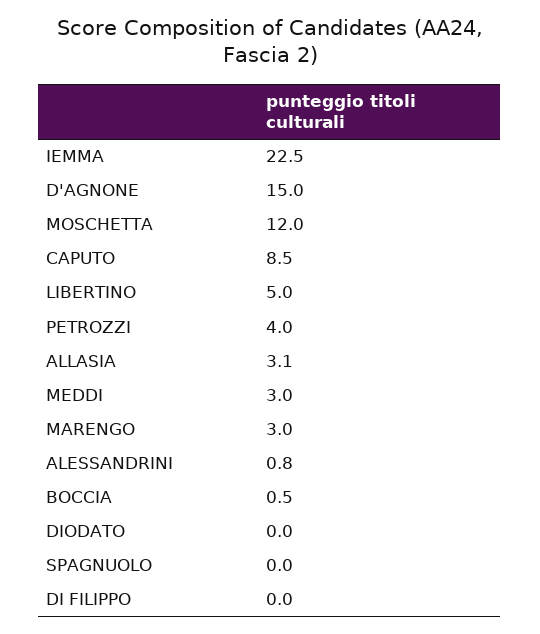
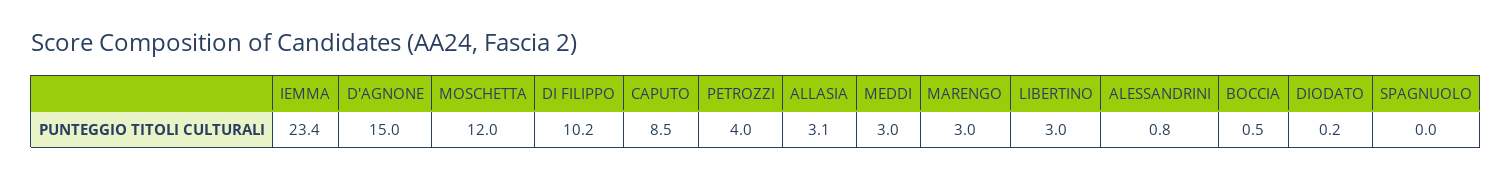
  {
-   "IEMMA": 22.5,
+   "IEMMA": 23.4,
    "D'AGNONE": 15,
    "MOSCHETTA": 12,
    "CAPUTO": 8.5,
-   "LIBERTINO": 5,
+   "LIBERTINO": 3,
    "PETROZZI": 4,
    "ALLASIA": 3.1,
    "MEDDI": 3,
    "MARENGO": 3,
    "ALESSANDRINI": 0.8,
    "BOCCIA": 0.5,
-   "DIODATO": 0,
+   "DIODATO": 0.2,
    "SPAGNUOLO": 0,
-   "DI FILIPPO": 0
+   "DI FILIPPO": 10.2
  }

